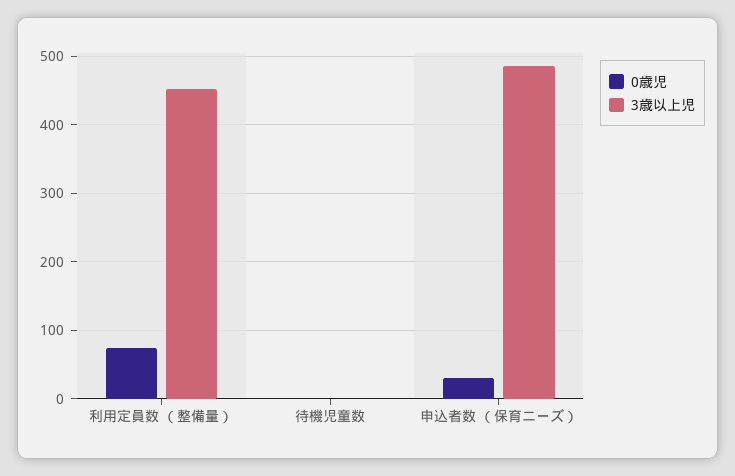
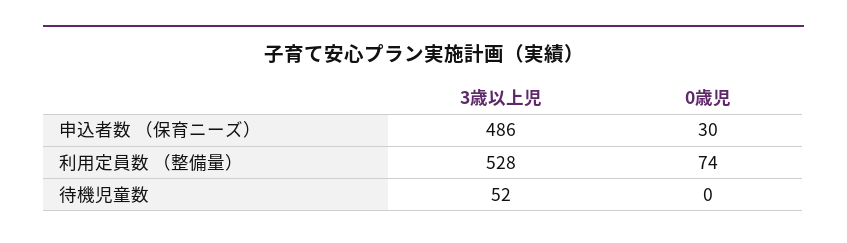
  {
    "0歳児": {
      "利用定員数 （整備量）": 74,
      "待機児童数": 0,
      "申込者数 （保育ニーズ）": 30
    },
    "3歳以上児": {
-     "利用定員数 （整備量）": 450,
+     "利用定員数 （整備量）": 528,
-     "待機児童数": 0,
+     "待機児童数": 52,
      "申込者数 （保育ニーズ）": 486
    }
  }

